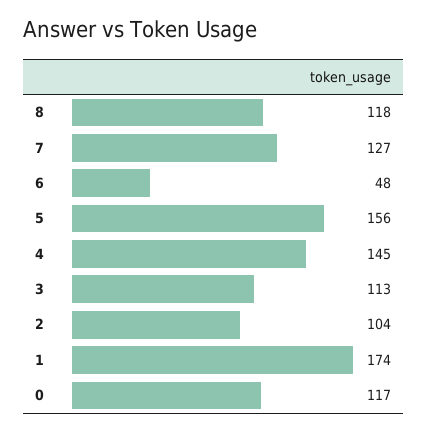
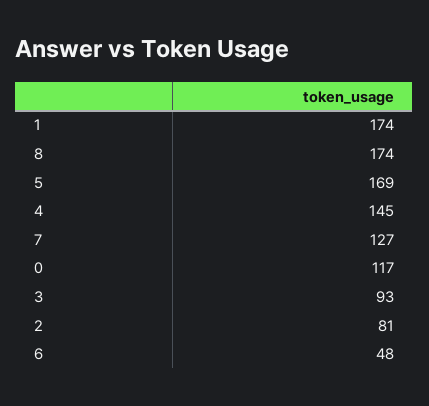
  {
-   "8": 118,
+   "8": 174,
    "7": 127,
    "6": 48,
-   "5": 156,
+   "5": 169,
    "4": 145,
-   "3": 113,
+   "3": 93,
-   "2": 104,
+   "2": 81,
    "1": 174,
    "0": 117
  }

